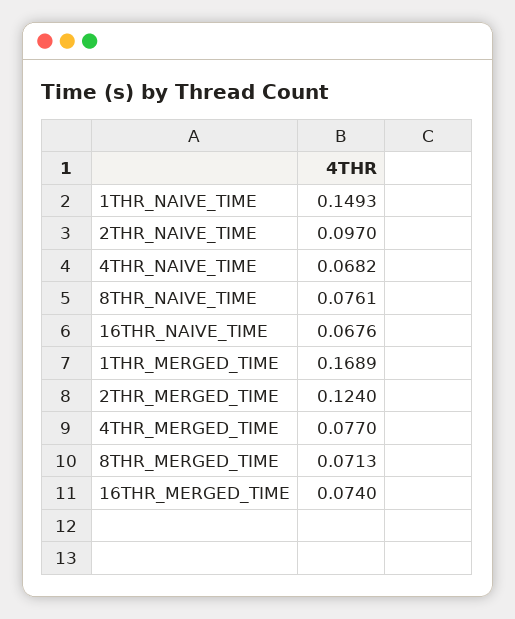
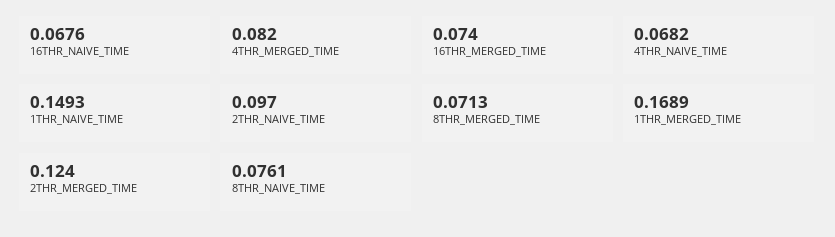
  {
    "1THR_NAIVE_TIME": 0.1493,
    "2THR_NAIVE_TIME": 0.097,
    "4THR_NAIVE_TIME": 0.0682,
    "8THR_NAIVE_TIME": 0.0761,
    "16THR_NAIVE_TIME": 0.0676,
    "1THR_MERGED_TIME": 0.1689,
    "2THR_MERGED_TIME": 0.124,
-   "4THR_MERGED_TIME": 0.077,
+   "4THR_MERGED_TIME": 0.082,
    "8THR_MERGED_TIME": 0.0713,
    "16THR_MERGED_TIME": 0.074
  }

